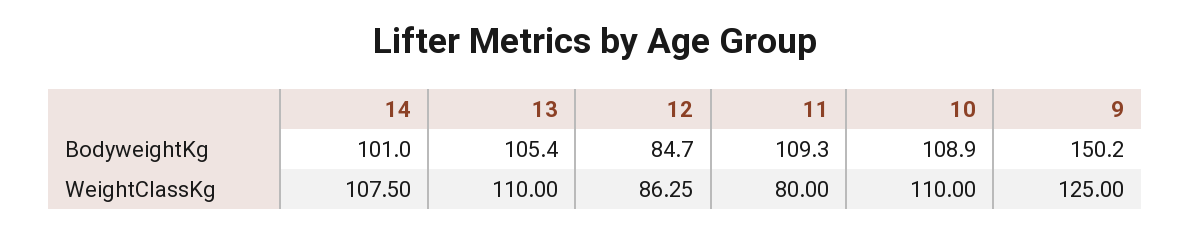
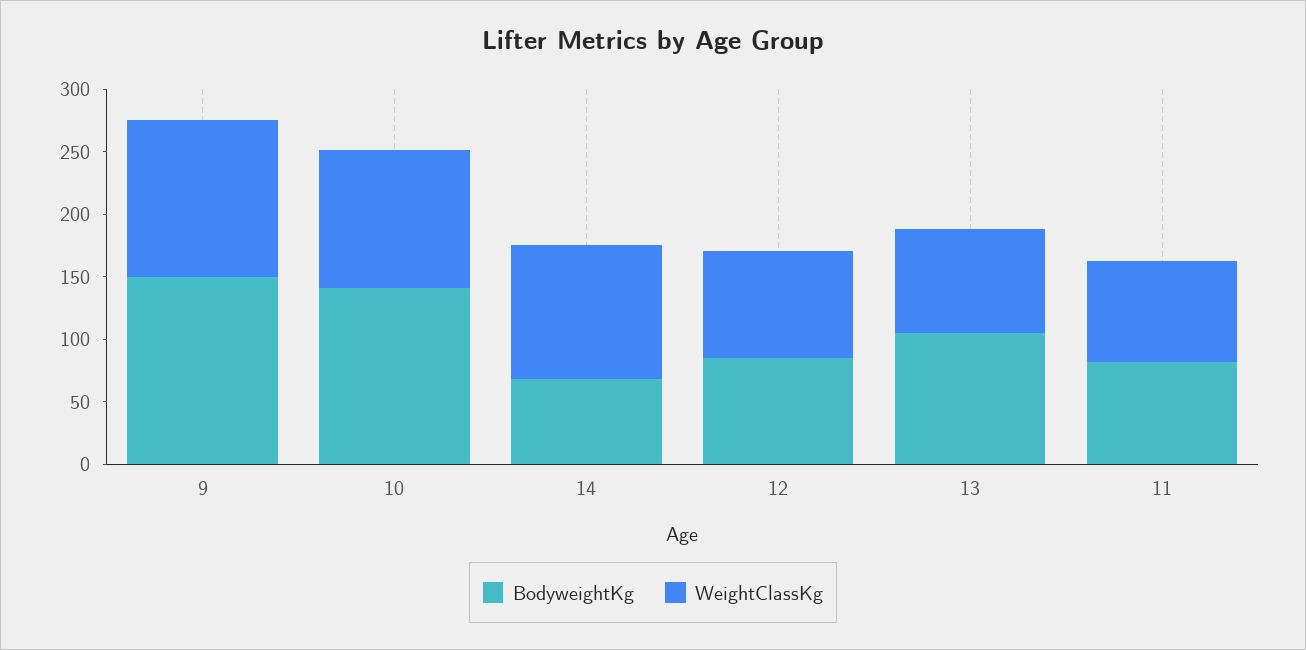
  {
    "BodyweightKg": {
-     "14": 101,
+     "14": 70,
      "13": 105.4,
      "12": 84.7,
-     "11": 109.3,
+     "11": 80,
-     "10": 108.9,
+     "10": 140,
      "9": 150.2
    },
    "WeightClassKg": {
      "14": 107.5,
-     "13": 110,
+     "13": 80,
      "12": 86.25,
      "11": 80,
      "10": 110,
      "9": 125
    }
  }

